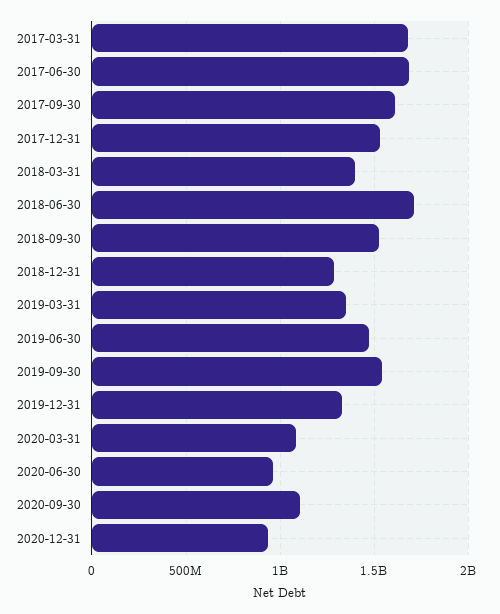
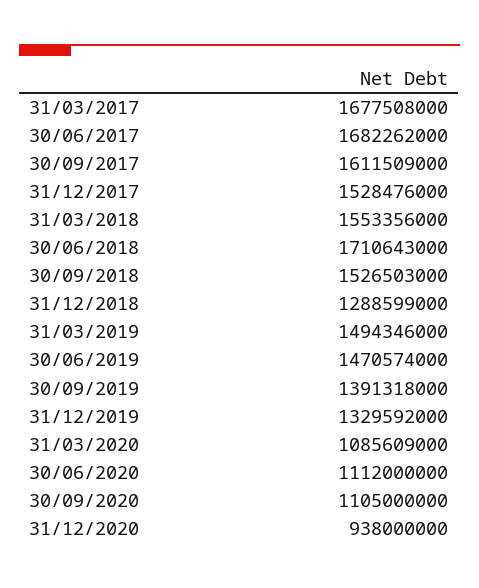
  {
    "2017-03-31": 1677508000,
    "2017-06-30": 1682262000,
    "2017-09-30": 1611509000,
    "2017-12-31": 1528476000,
-   "2018-03-31": 1400000000,
+   "2018-03-31": 1553356000,
    "2018-06-30": 1710643000,
    "2018-09-30": 1526503000,
    "2018-12-31": 1288599000,
-   "2019-03-31": 1350000000,
+   "2019-03-31": 1494346000,
    "2019-06-30": 1470574000,
-   "2019-09-30": 1550000000,
+   "2019-09-30": 1391318000,
    "2019-12-31": 1329592000,
    "2020-03-31": 1085609000,
-   "2020-06-30": 950000000,
+   "2020-06-30": 1112000000,
    "2020-09-30": 1105000000,
    "2020-12-31": 938000000
  }

